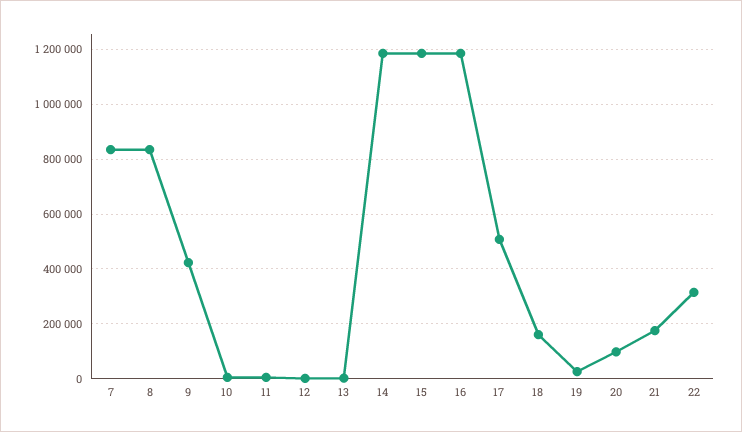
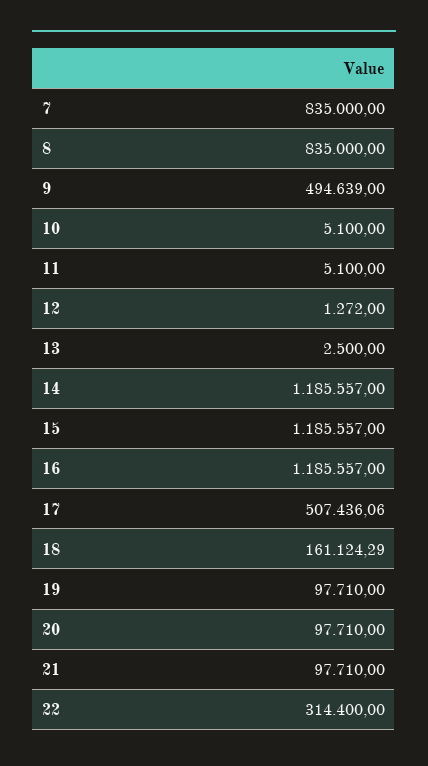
  {
    "7": 835000,
    "8": 835000,
-   "9": 425000,
+   "9": 494639,
    "10": 5100,
    "11": 5100,
    "12": 1272,
    "13": 2500,
    "14": 1185557,
    "15": 1185557,
    "16": 1185557,
    "17": 507436.06,
    "18": 161124.29,
-   "19": 25000,
+   "19": 97710,
    "20": 97710,
-   "21": 175000,
+   "21": 97710,
    "22": 314400
  }

